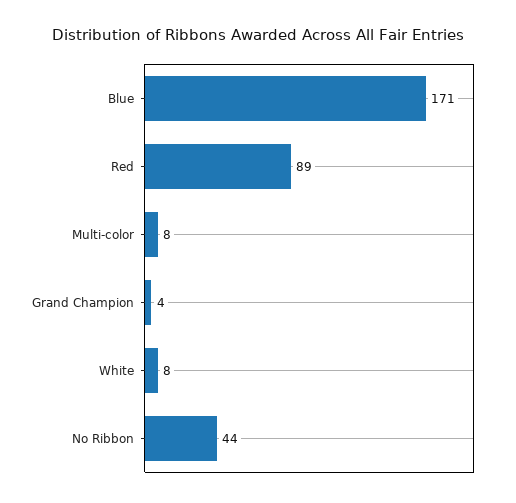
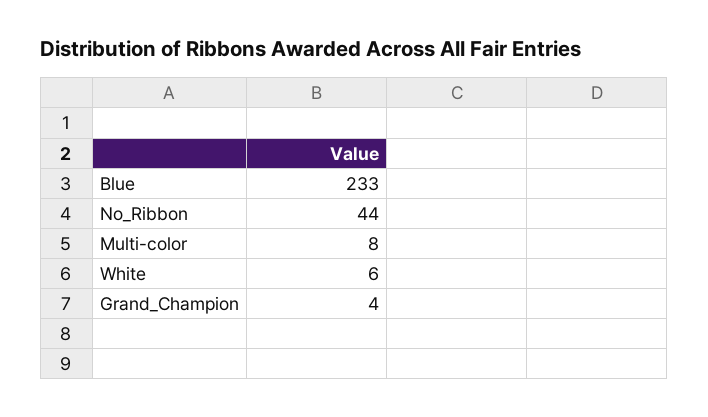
  {
-   "Blue": 171,
+   "Blue": 233,
-   "Red": 89,
    "Multi-color": 8,
    "Grand Champion": 4,
-   "White": 8,
+   "White": 6,
    "No Ribbon": 44
  }

